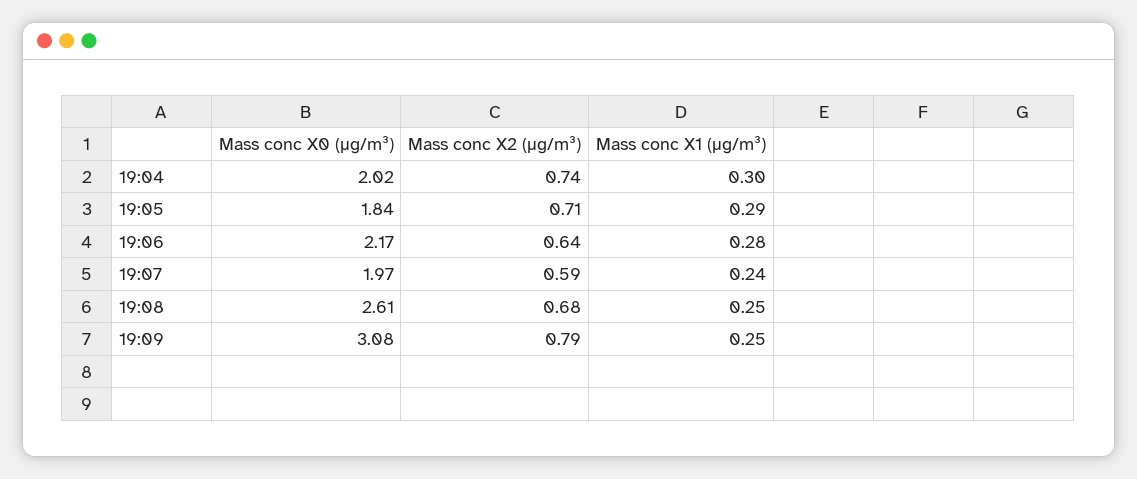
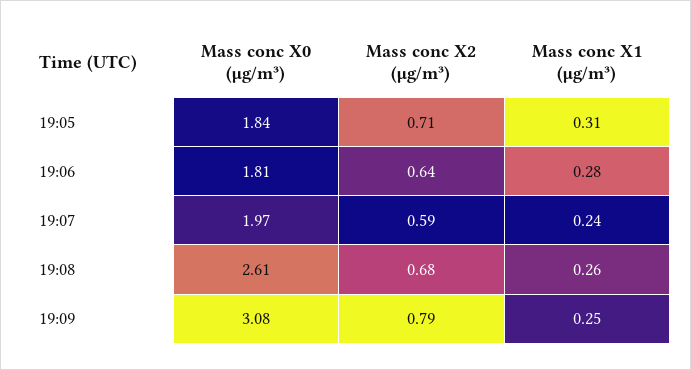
  {
    "Mass conc X0 (μg/m³)": {
-     "19:04": 2.02,
      "19:05": 1.84,
-     "19:06": 2.17,
+     "19:06": 1.81,
      "19:07": 1.97,
      "19:08": 2.61,
      "19:09": 3.08
    },
    "Mass conc X2 (μg/m³)": {
-     "19:04": 0.74,
      "19:05": 0.71,
      "19:06": 0.64,
      "19:07": 0.59,
      "19:08": 0.68,
      "19:09": 0.79
    },
    "Mass conc X1 (μg/m³)": {
-     "19:04": 0.3,
-     "19:05": 0.29,
+     "19:05": 0.31,
      "19:06": 0.28,
      "19:07": 0.24,
-     "19:08": 0.25,
+     "19:08": 0.26,
      "19:09": 0.25
    }
  }

